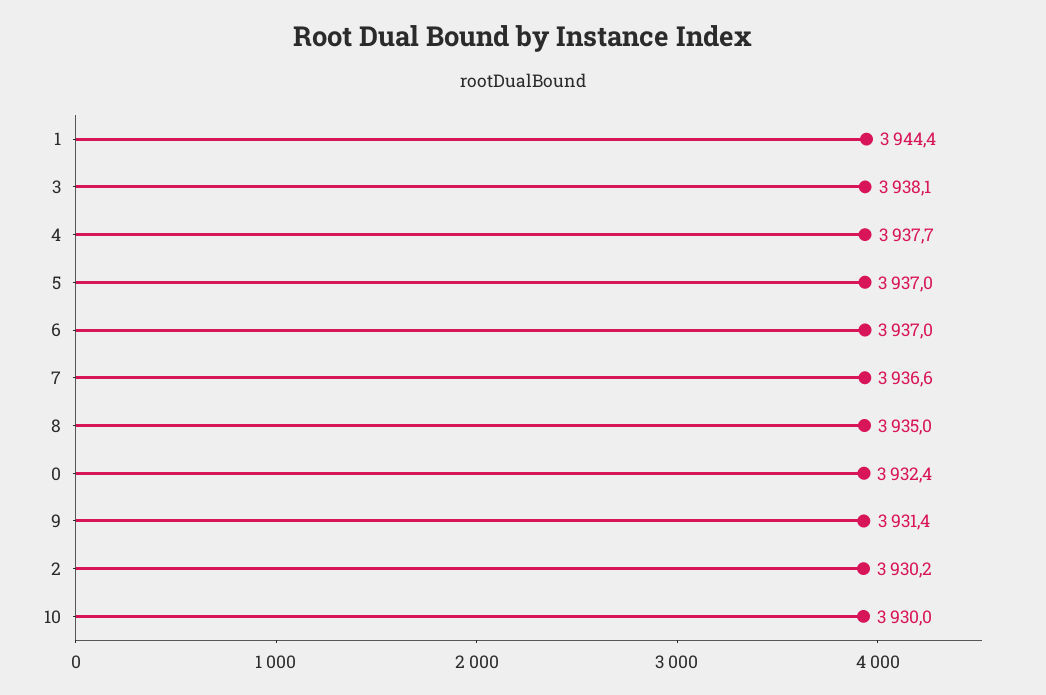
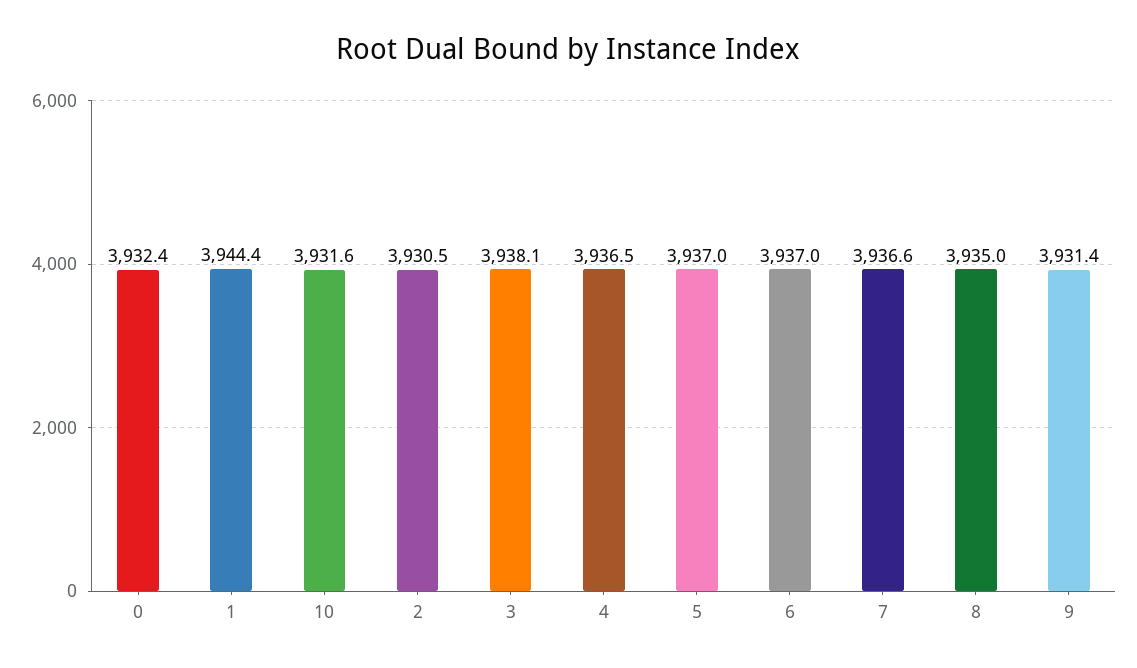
  {
    "1": 3944.4,
    "3": 3938.1,
-   "4": 3937.7,
+   "4": 3936.5,
    "5": 3937,
    "6": 3937,
    "7": 3936.6,
    "8": 3935,
    "0": 3932.4,
    "9": 3931.4,
-   "2": 3930.2,
+   "2": 3930.5,
-   "10": 3930
+   "10": 3931.6
  }

